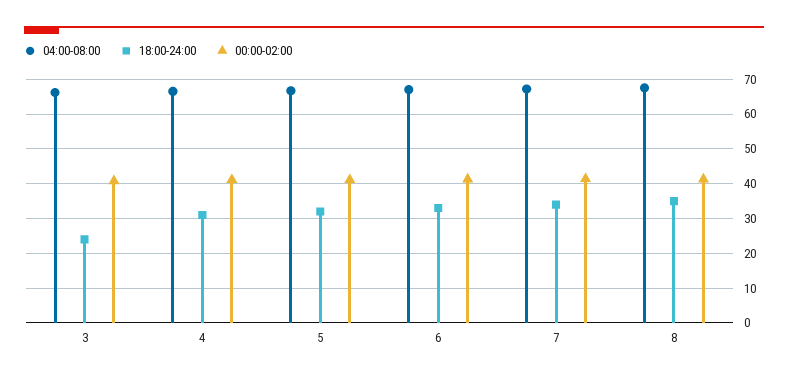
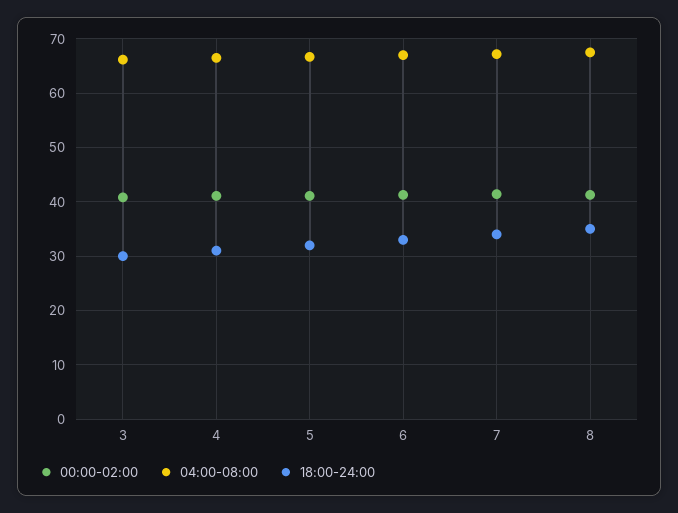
  {
    "04:00-08:00": {
      "3": 66,
      "4": 66,
      "5": 66,
      "6": 68,
      "7": 68,
      "8": 68
    },
    "18:00-24:00": {
-     "3": 24,
+     "3": 30,
      "4": 32,
      "5": 32,
      "6": 34,
      "7": 34,
      "8": 36
    },
    "00:00-02:00": {
      "3": 40,
      "4": 42,
      "5": 42,
      "6": 42,
      "7": 42,
      "8": 42
    }
  }

